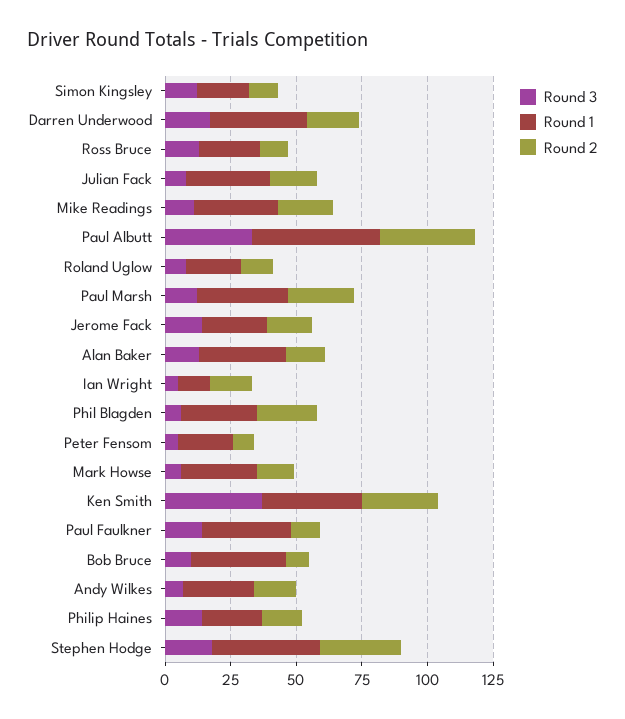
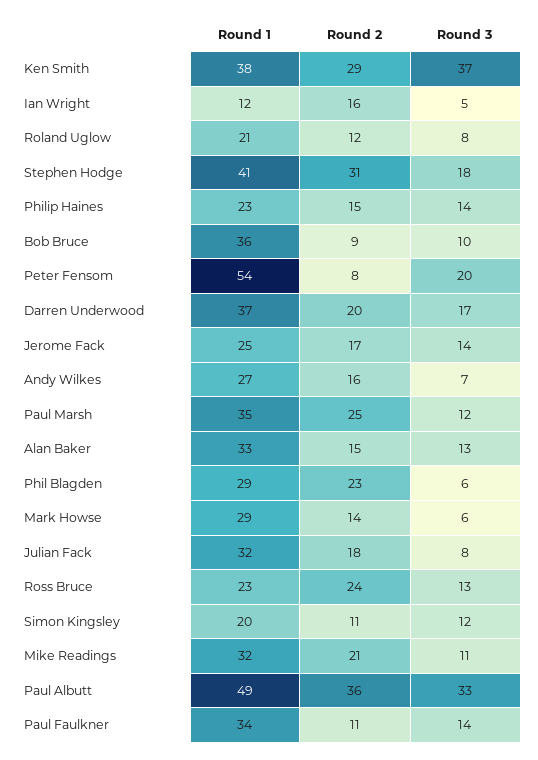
  {
    "Round 3": {
      "Simon Kingsley": 12,
      "Darren Underwood": 17,
      "Ross Bruce": 13,
      "Julian Fack": 8,
      "Mike Readings": 11,
      "Paul Albutt": 33,
      "Roland Uglow": 8,
      "Paul Marsh": 12,
      "Jerome Fack": 14,
      "Alan Baker": 13,
      "Ian Wright": 5,
      "Phil Blagden": 6,
-     "Peter Fensom": 5,
+     "Peter Fensom": 20,
      "Mark Howse": 6,
      "Ken Smith": 37,
      "Paul Faulkner": 14,
      "Bob Bruce": 10,
      "Andy Wilkes": 7,
      "Philip Haines": 14,
      "Stephen Hodge": 18
    },
    "Round 1": {
      "Simon Kingsley": 20,
      "Darren Underwood": 37,
      "Ross Bruce": 23,
      "Julian Fack": 32,
      "Mike Readings": 32,
      "Paul Albutt": 49,
      "Roland Uglow": 21,
      "Paul Marsh": 35,
      "Jerome Fack": 25,
      "Alan Baker": 33,
      "Ian Wright": 12,
      "Phil Blagden": 29,
-     "Peter Fensom": 20,
+     "Peter Fensom": 54,
      "Mark Howse": 29,
      "Ken Smith": 38,
      "Paul Faulkner": 34,
      "Bob Bruce": 36,
      "Andy Wilkes": 27,
      "Philip Haines": 23,
      "Stephen Hodge": 41
    },
    "Round 2": {
      "Simon Kingsley": 11,
      "Darren Underwood": 20,
-     "Ross Bruce": 10,
+     "Ross Bruce": 24,
      "Julian Fack": 18,
      "Mike Readings": 21,
      "Paul Albutt": 36,
      "Roland Uglow": 12,
      "Paul Marsh": 25,
      "Jerome Fack": 17,
      "Alan Baker": 15,
      "Ian Wright": 16,
      "Phil Blagden": 23,
      "Peter Fensom": 8,
      "Mark Howse": 14,
      "Ken Smith": 29,
      "Paul Faulkner": 11,
      "Bob Bruce": 9,
      "Andy Wilkes": 16,
      "Philip Haines": 15,
      "Stephen Hodge": 31
    }
  }

